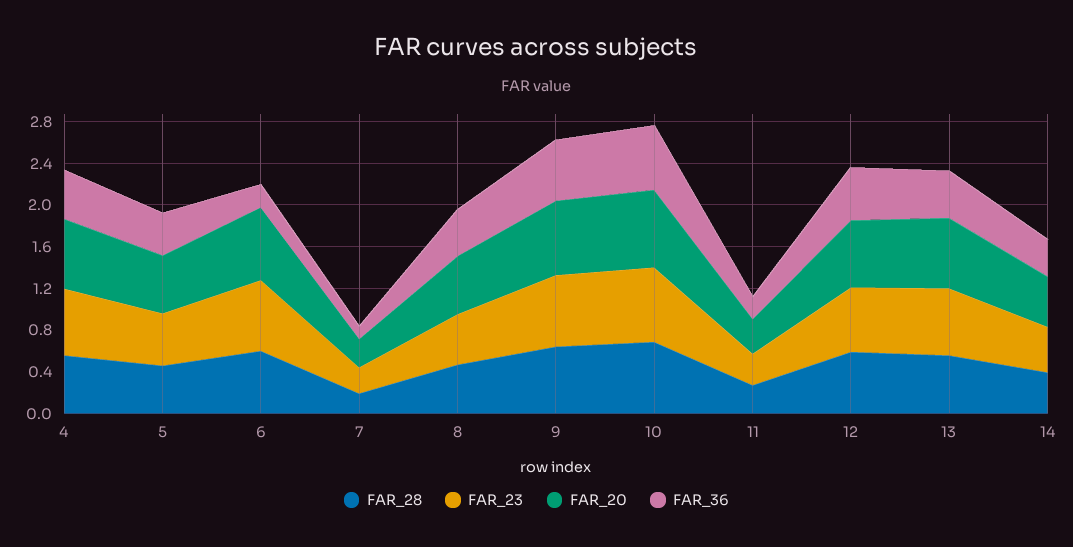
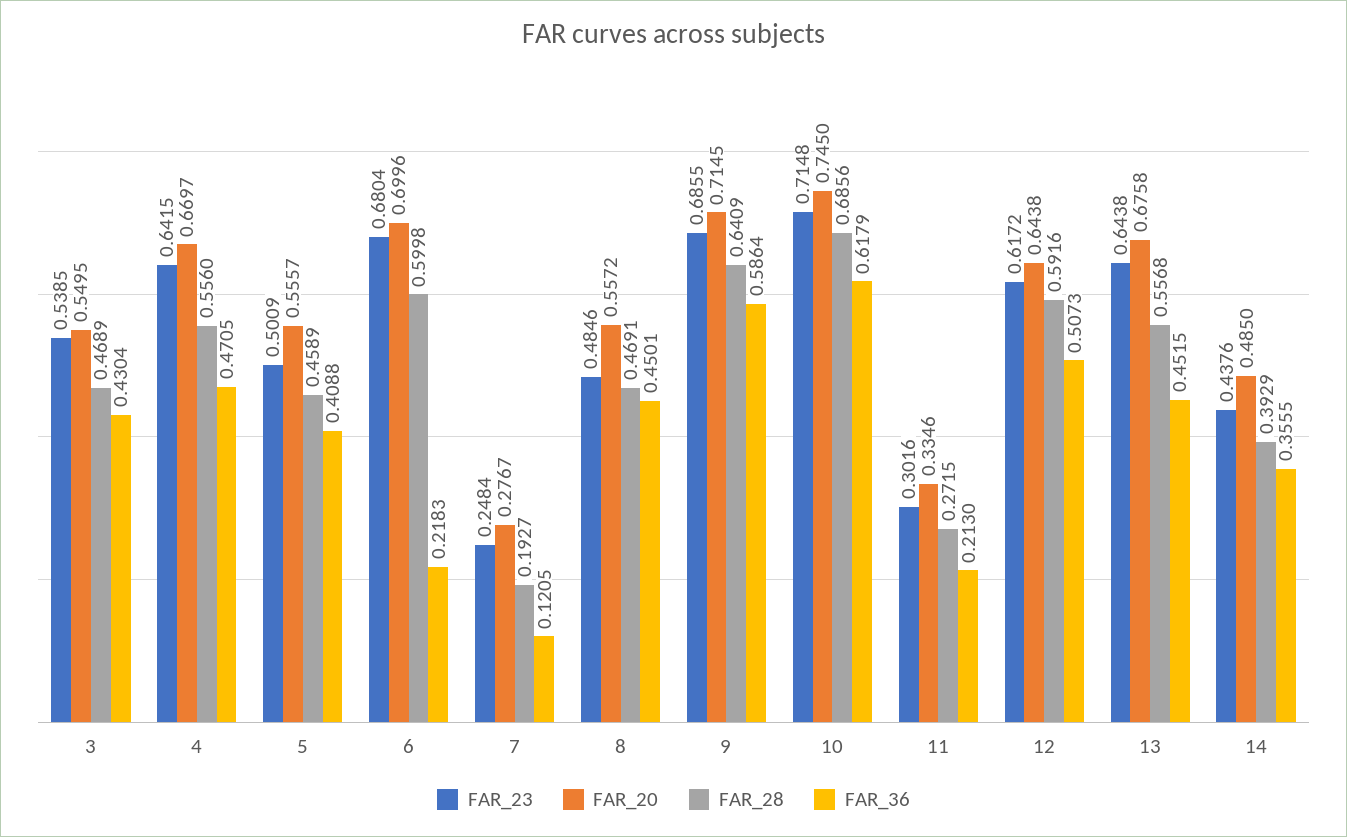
  {
    "FAR_28": {
      "4": 0.556,
      "5": 0.4589,
      "6": 0.5998,
      "7": 0.1927,
      "8": 0.4691,
      "9": 0.6409,
      "10": 0.6856,
      "11": 0.2715,
      "12": 0.5916,
      "13": 0.5568,
-     "14": 0.3929
+     "14": 0.3929,
+     "3": 0.4689
    },
    "FAR_23": {
      "4": 0.6415,
      "5": 0.5009,
      "6": 0.6804,
      "7": 0.2484,
      "8": 0.4846,
      "9": 0.6855,
      "10": 0.7148,
      "11": 0.3016,
      "12": 0.6172,
      "13": 0.6438,
-     "14": 0.4376
+     "14": 0.4376,
+     "3": 0.5385
    },
    "FAR_20": {
      "4": 0.6697,
      "5": 0.5557,
      "6": 0.6996,
      "7": 0.2767,
      "8": 0.5572,
      "9": 0.7145,
      "10": 0.745,
      "11": 0.3346,
      "12": 0.6438,
      "13": 0.6758,
-     "14": 0.485
+     "14": 0.485,
+     "3": 0.5495
    },
    "FAR_36": {
      "4": 0.4705,
      "5": 0.4088,
      "6": 0.2183,
      "7": 0.1205,
      "8": 0.4501,
      "9": 0.5864,
      "10": 0.6179,
      "11": 0.213,
      "12": 0.5073,
      "13": 0.4515,
-     "14": 0.3555
+     "14": 0.3555,
+     "3": 0.4304
    }
  }

